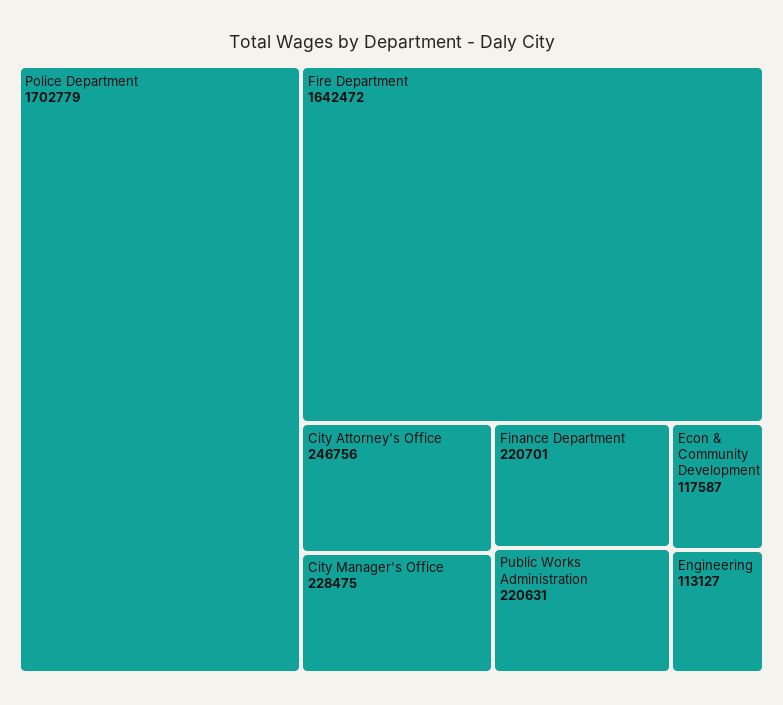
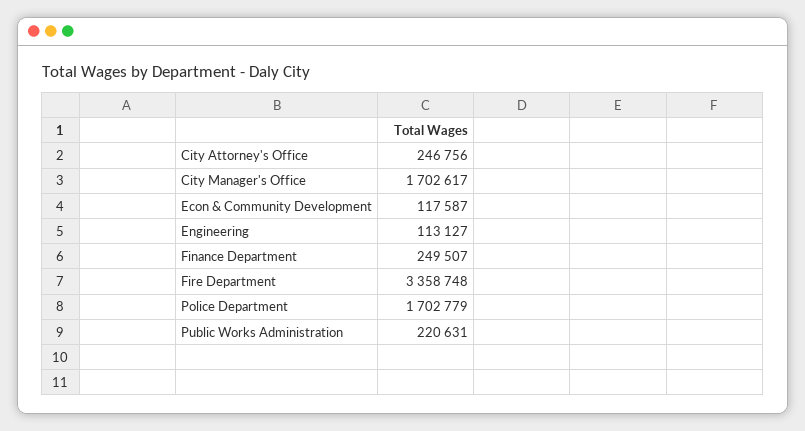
  {
    "Police Department": 1702779,
-   "Fire Department": 1642472,
+   "Fire Department": 3358748,
    "City Attorney's Office": 246756,
-   "City Manager's Office": 228475,
+   "City Manager's Office": 1702617,
-   "Finance Department": 220701,
+   "Finance Department": 249507,
    "Public Works Administration": 220631,
    "Econ & Community Development": 117587,
    "Engineering": 113127
  }

